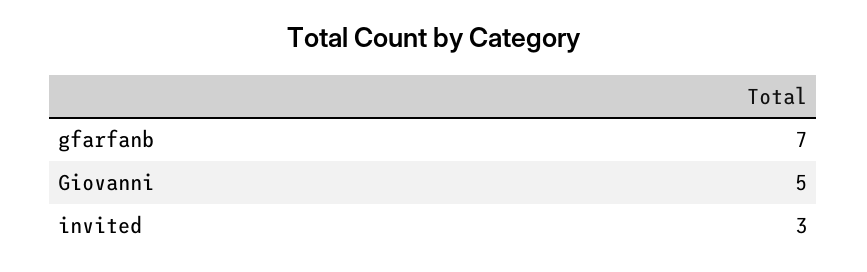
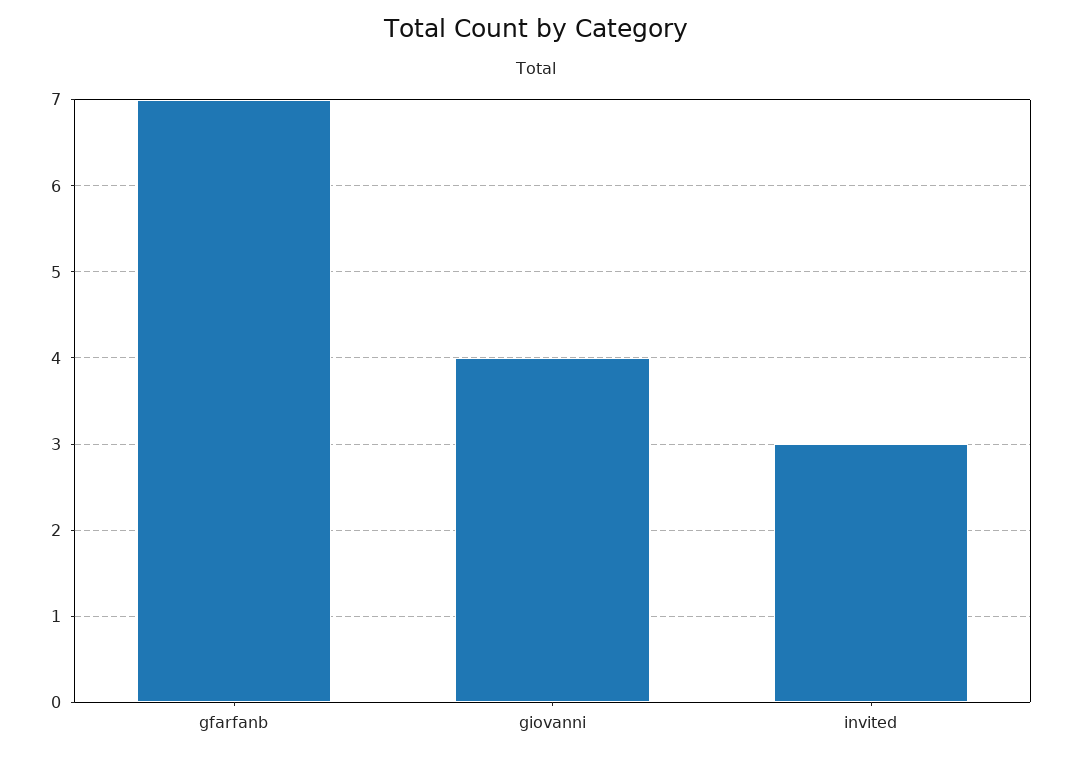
  {
    "gfarfanb": 7,
-   "Giovanni": 5,
+   "Giovanni": 4,
    "invited": 3
  }

